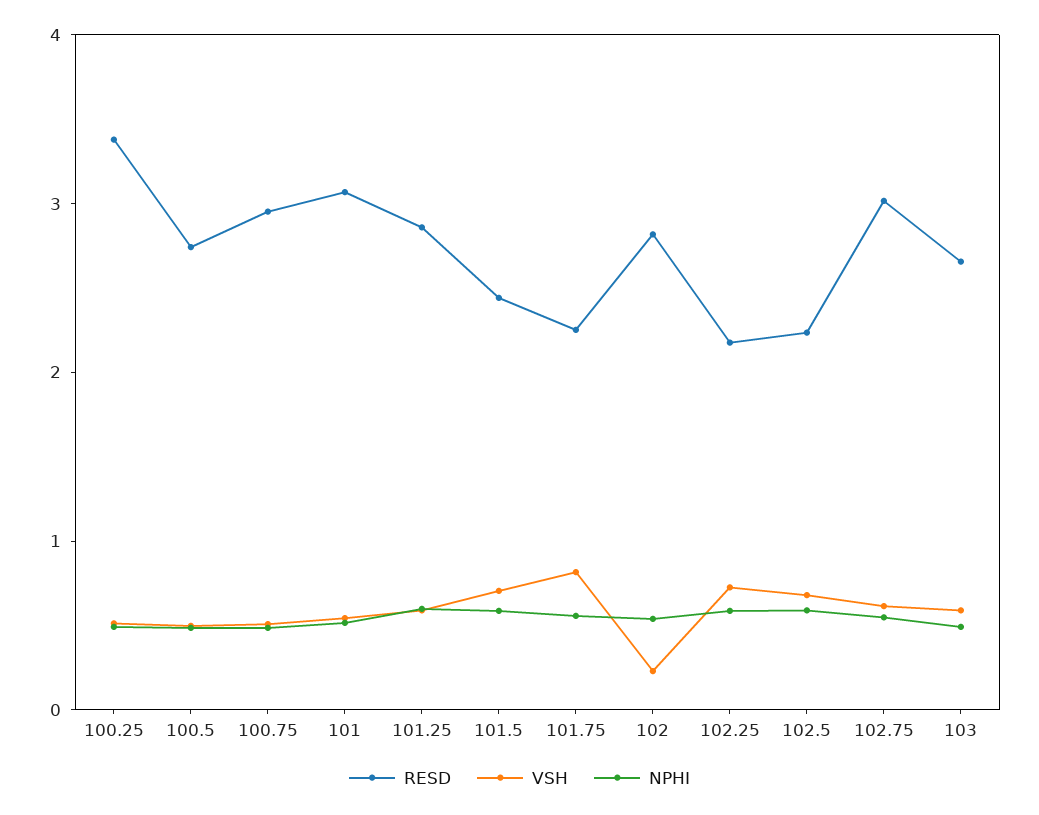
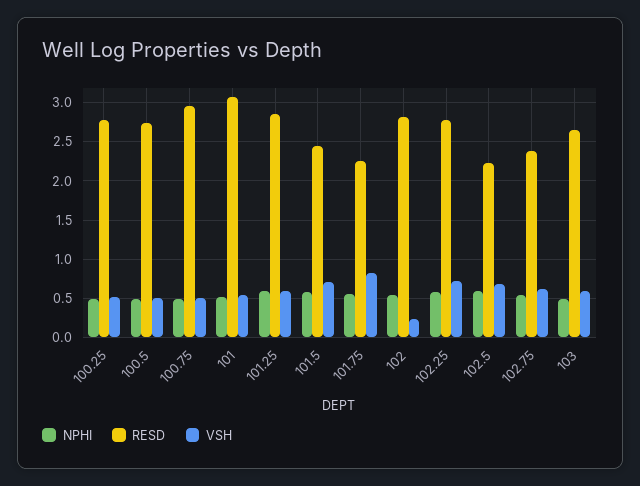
  {
    "RESD": {
-     "100.25": 3.4,
+     "100.25": 2.8,
      "100.5": 2.7,
      "100.75": 3,
      "101": 3.1,
      "101.25": 2.9,
      "101.5": 2.4,
      "101.75": 2.3,
      "102": 2.8,
-     "102.25": 2.2,
+     "102.25": 2.8,
      "102.5": 2.2,
-     "102.75": 3,
+     "102.75": 2.4,
      "103": 2.7
    },
    "VSH": {
      "100.25": 0.5,
      "100.5": 0.5,
      "100.75": 0.5,
      "101": 0.5,
      "101.25": 0.6,
      "101.5": 0.7,
      "101.75": 0.8,
      "102": 0.2,
      "102.25": 0.7,
      "102.5": 0.7,
      "102.75": 0.6,
      "103": 0.6
    },
    "NPHI": {
      "100.25": 0.5,
      "100.5": 0.5,
      "100.75": 0.5,
      "101": 0.5,
      "101.25": 0.6,
      "101.5": 0.6,
      "101.75": 0.6,
      "102": 0.5,
      "102.25": 0.6,
      "102.5": 0.6,
      "102.75": 0.5,
      "103": 0.5
    }
  }

